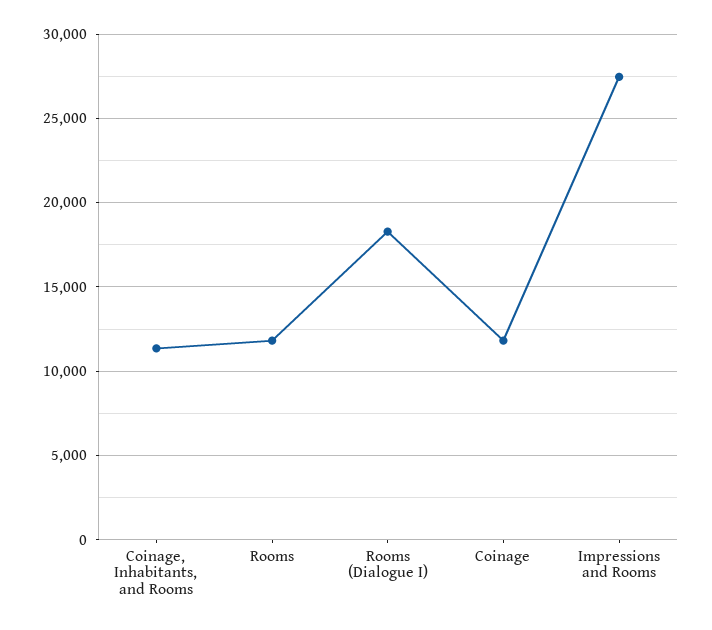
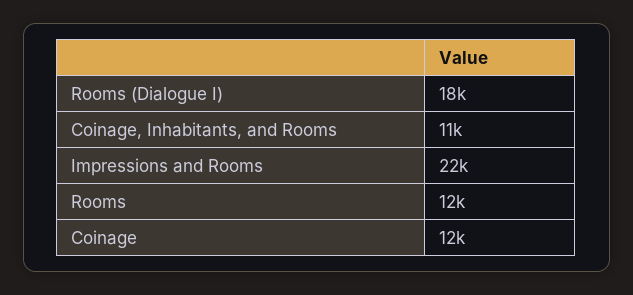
  {
    "Coinage, Inhabitants, and Rooms": 11000,
    "Rooms": 12000,
    "Rooms (Dialogue I)": 18000,
    "Coinage": 12000,
-   "Impressions and Rooms": 27500
+   "Impressions and Rooms": 22000
  }

